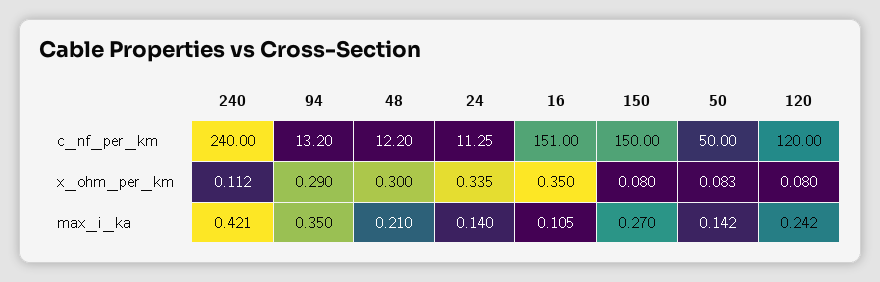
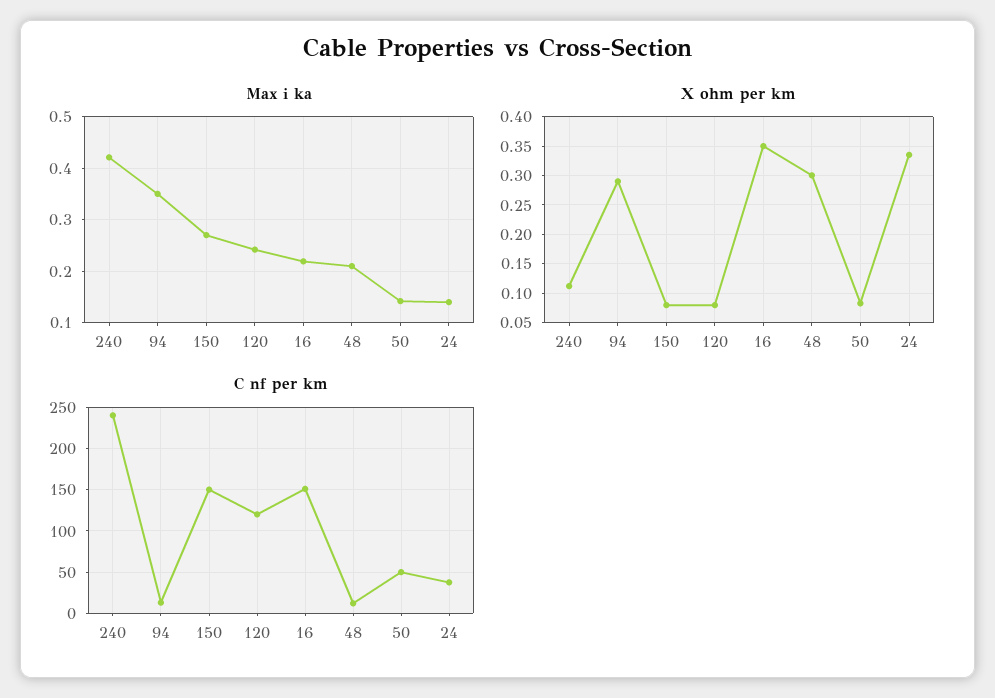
  {
    "c_nf_per_km": {
      "240": 240,
      "94": 13.2,
      "48": 12.2,
-     "24": 11.25,
+     "24": 40,
      "16": 151,
      "150": 150,
      "50": 50,
      "120": 120
    },
    "x_ohm_per_km": {
      "240": 0.112,
      "94": 0.29,
      "48": 0.3,
      "24": 0.335,
      "16": 0.35,
      "150": 0.08,
      "50": 0.083,
      "120": 0.08
    },
    "max_i_ka": {
      "240": 0.421,
      "94": 0.35,
      "48": 0.21,
      "24": 0.14,
-     "16": 0.105,
+     "16": 0.22,
      "150": 0.27,
      "50": 0.142,
      "120": 0.242
    }
  }

